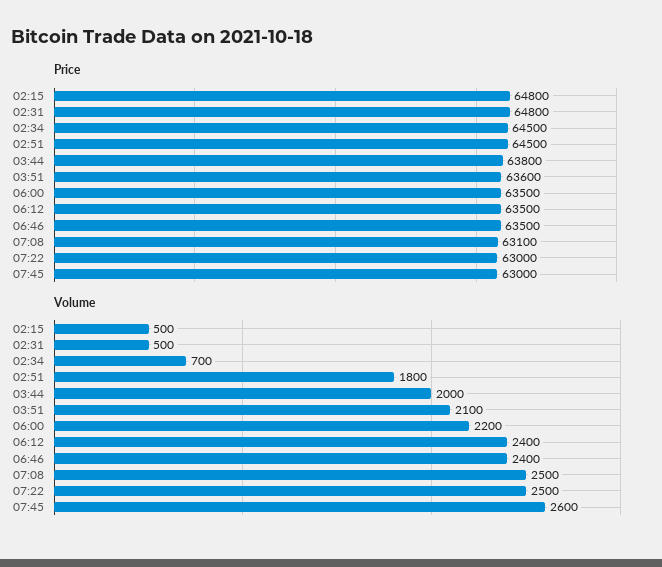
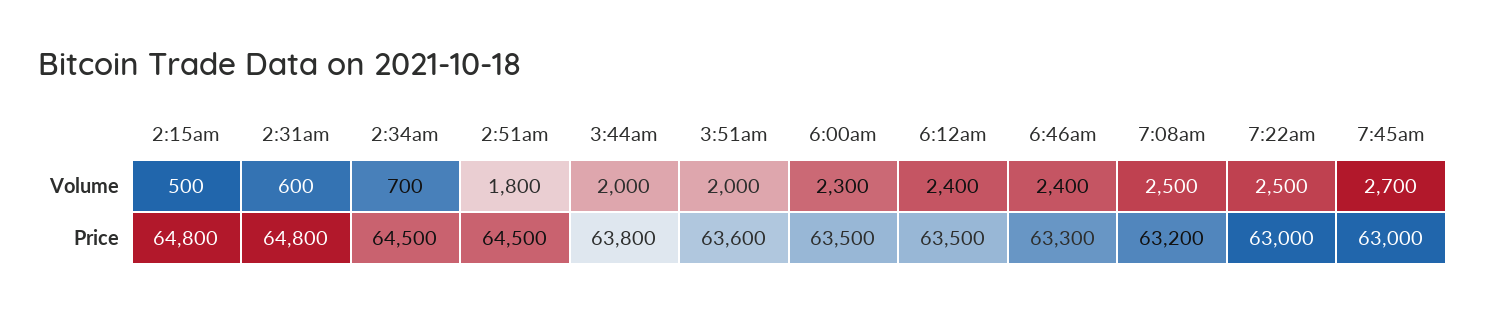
  {
    "Price": {
      "02:15": 64800,
      "02:31": 64800,
      "02:34": 64500,
      "02:51": 64500,
      "03:44": 63800,
      "03:51": 63600,
      "06:00": 63500,
      "06:12": 63500,
-     "06:46": 63500,
+     "06:46": 63300,
-     "07:08": 63100,
+     "07:08": 63200,
      "07:22": 63000,
      "07:45": 63000
    },
    "Volume": {
      "02:15": 500,
-     "02:31": 500,
+     "02:31": 600,
      "02:34": 700,
      "02:51": 1800,
      "03:44": 2000,
-     "03:51": 2100,
+     "03:51": 2000,
-     "06:00": 2200,
+     "06:00": 2300,
      "06:12": 2400,
      "06:46": 2400,
      "07:08": 2500,
      "07:22": 2500,
-     "07:45": 2600
+     "07:45": 2700
    }
  }

